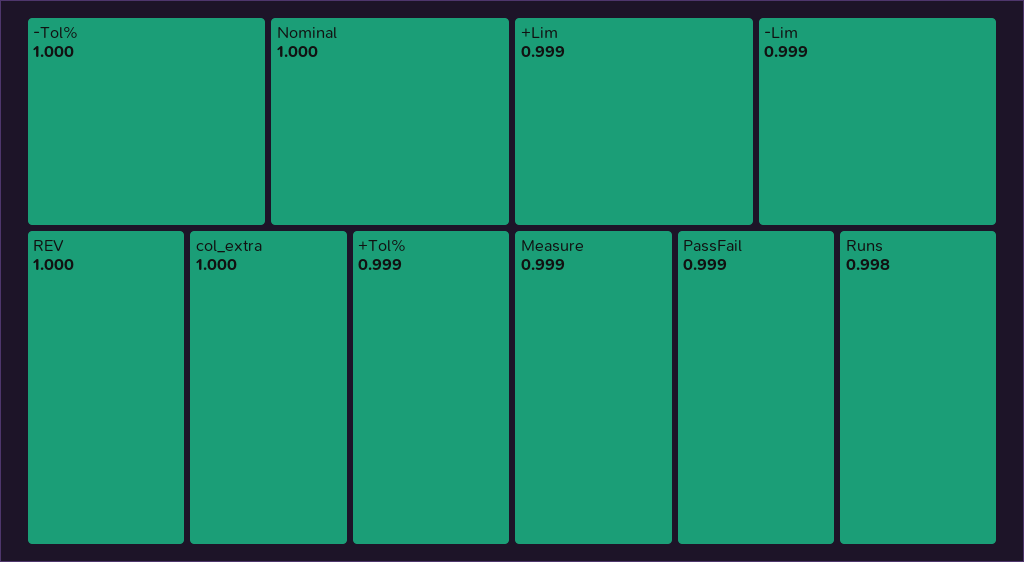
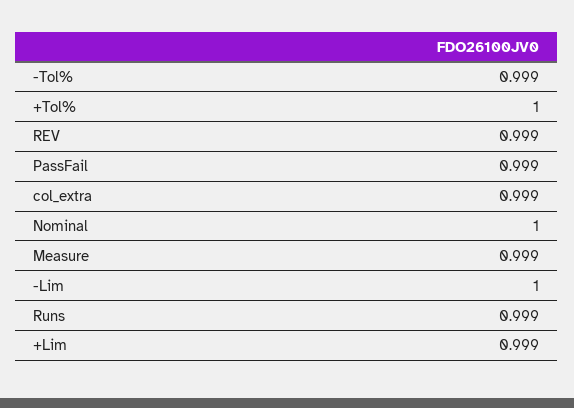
  {
-   "-Tol%": 1,
+   "-Tol%": 0.999,
    "Nominal": 1,
-   "REV": 1,
+   "REV": 0.999,
-   "col_extra": 1,
+   "col_extra": 0.999,
-   "+Tol%": 0.999,
+   "+Tol%": 1,
    "+Lim": 0.999,
-   "-Lim": 0.999,
+   "-Lim": 1,
    "Measure": 0.999,
    "PassFail": 0.999,
-   "Runs": 0.998
+   "Runs": 0.999
  }

